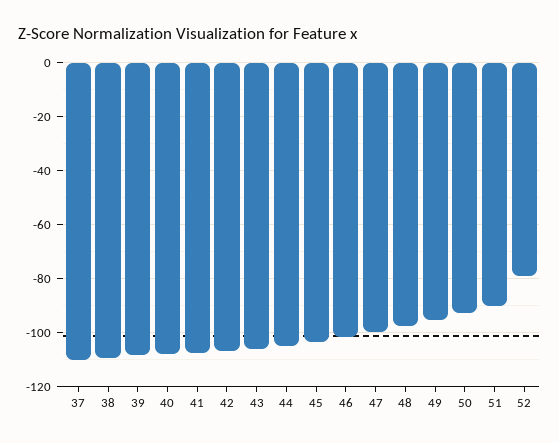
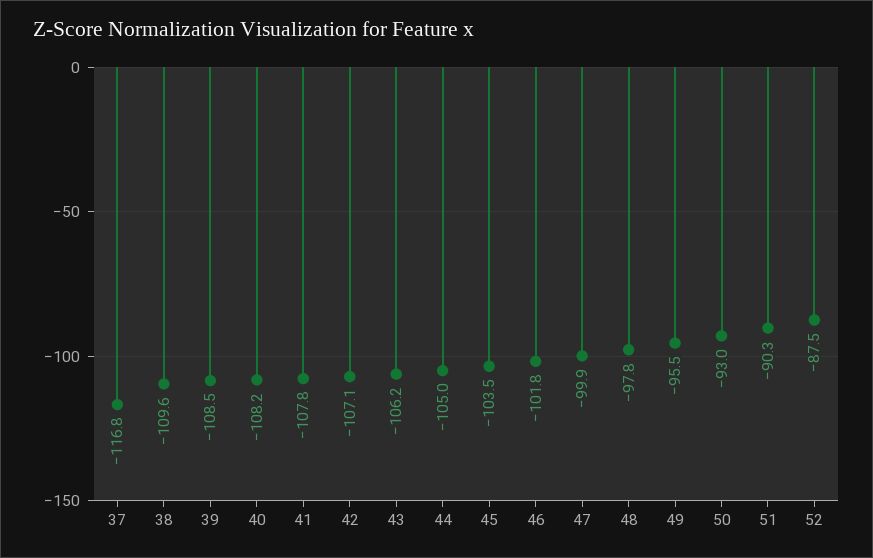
  {
-   "37": -110,
+   "37": -116.8,
    "38": -109.6,
    "39": -108.5,
    "40": -108.2,
    "41": -107.8,
    "42": -107.1,
    "43": -106.2,
    "44": -105,
    "45": -103.5,
    "46": -101.8,
    "47": -99.9,
    "48": -97.8,
    "49": -95.5,
    "50": -93,
    "51": -90.3,
-   "52": -80
+   "52": -87.5
  }

